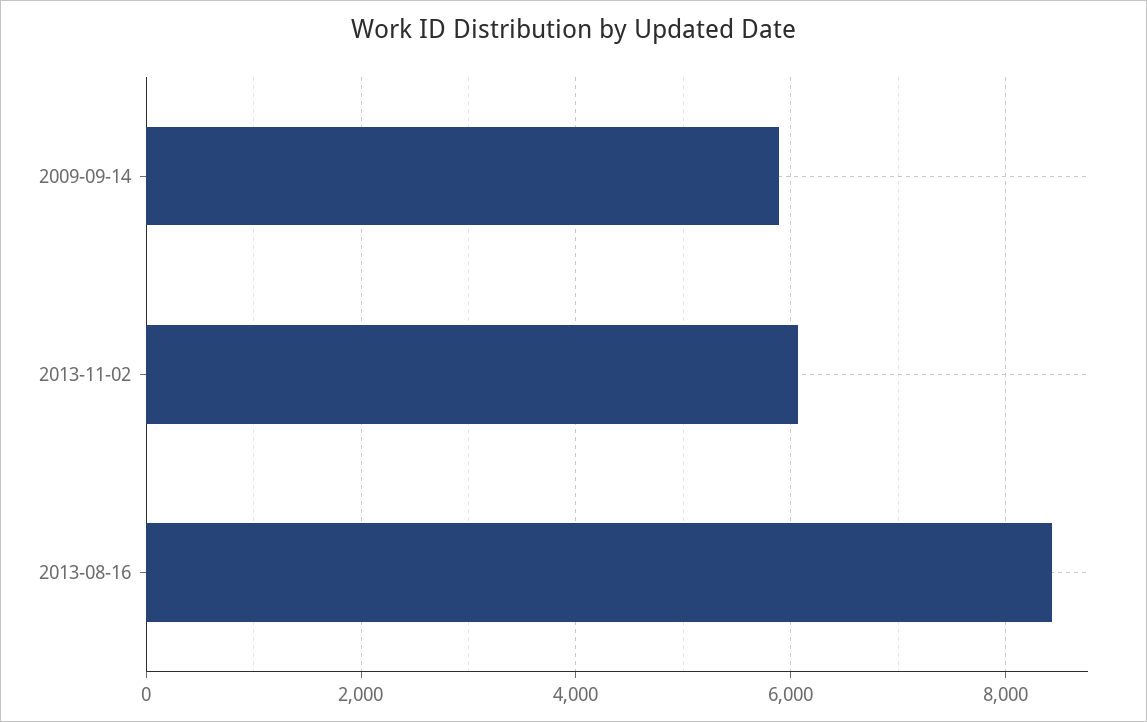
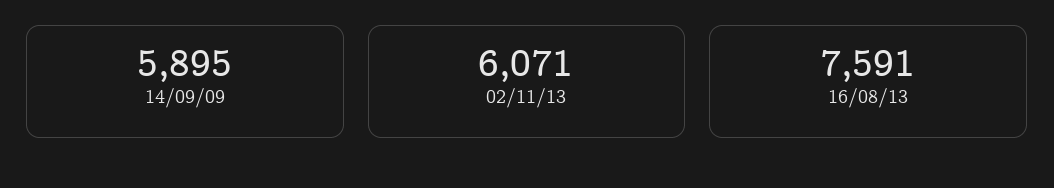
  {
    "2009-09-14": 5895,
    "2013-11-02": 6071,
-   "2013-08-16": 8400
+   "2013-08-16": 7591
  }

